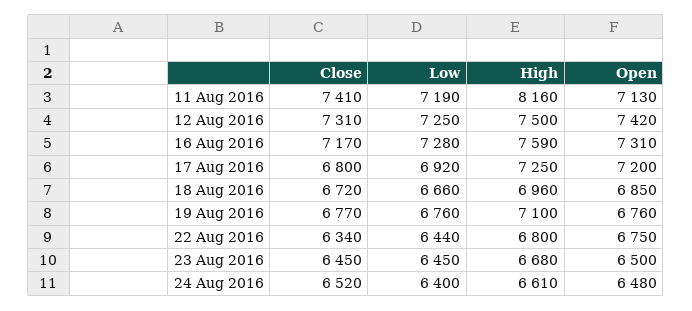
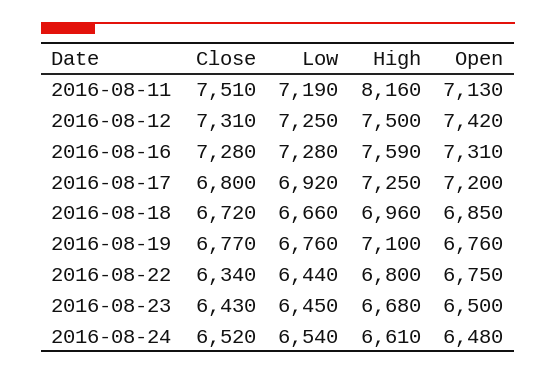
  {
    "Close": {
-     "11 Aug 2016": 7410,
+     "11 Aug 2016": 7510,
      "12 Aug 2016": 7310,
-     "16 Aug 2016": 7170,
+     "16 Aug 2016": 7280,
      "17 Aug 2016": 6800,
      "18 Aug 2016": 6720,
      "19 Aug 2016": 6770,
      "22 Aug 2016": 6340,
-     "23 Aug 2016": 6450,
+     "23 Aug 2016": 6430,
      "24 Aug 2016": 6520
    },
    "Low": {
      "11 Aug 2016": 7190,
      "12 Aug 2016": 7250,
      "16 Aug 2016": 7280,
      "17 Aug 2016": 6920,
      "18 Aug 2016": 6660,
      "19 Aug 2016": 6760,
      "22 Aug 2016": 6440,
      "23 Aug 2016": 6450,
-     "24 Aug 2016": 6400
+     "24 Aug 2016": 6540
    },
    "High": {
      "11 Aug 2016": 8160,
      "12 Aug 2016": 7500,
      "16 Aug 2016": 7590,
      "17 Aug 2016": 7250,
      "18 Aug 2016": 6960,
      "19 Aug 2016": 7100,
      "22 Aug 2016": 6800,
      "23 Aug 2016": 6680,
      "24 Aug 2016": 6610
    },
    "Open": {
      "11 Aug 2016": 7130,
      "12 Aug 2016": 7420,
      "16 Aug 2016": 7310,
      "17 Aug 2016": 7200,
      "18 Aug 2016": 6850,
      "19 Aug 2016": 6760,
      "22 Aug 2016": 6750,
      "23 Aug 2016": 6500,
      "24 Aug 2016": 6480
    }
  }

